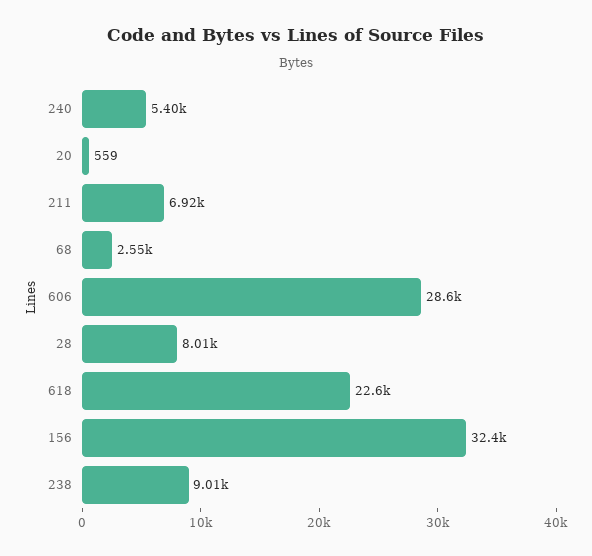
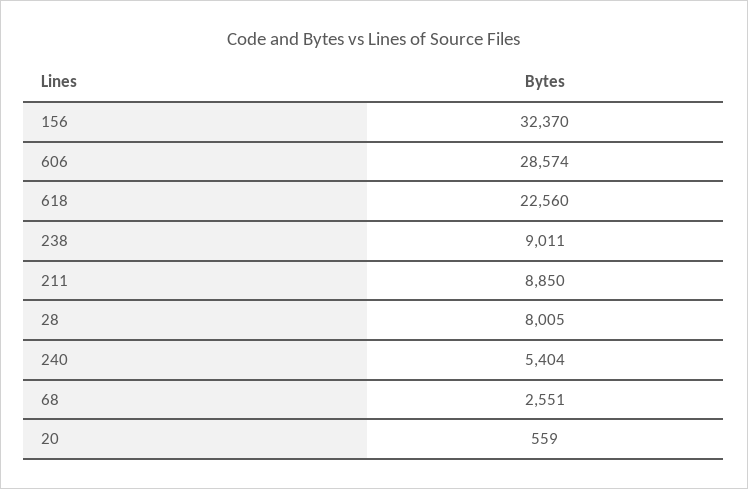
  {
    "240": 5404,
    "20": 559,
-   "211": 6920,
+   "211": 8850,
    "68": 2551,
    "606": 28574,
    "28": 8005,
    "618": 22560,
    "156": 32370,
    "238": 9011
  }

